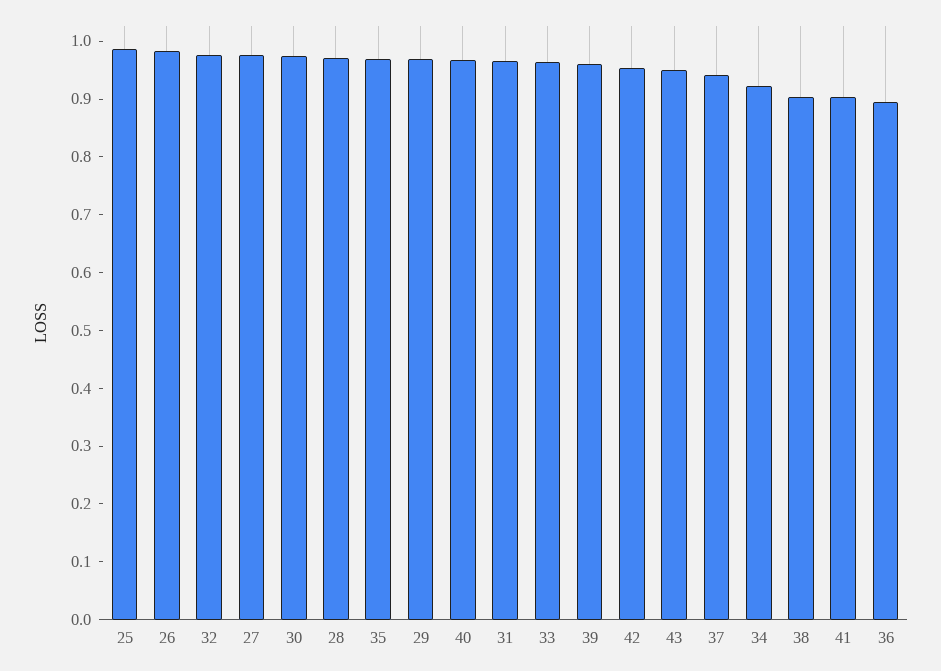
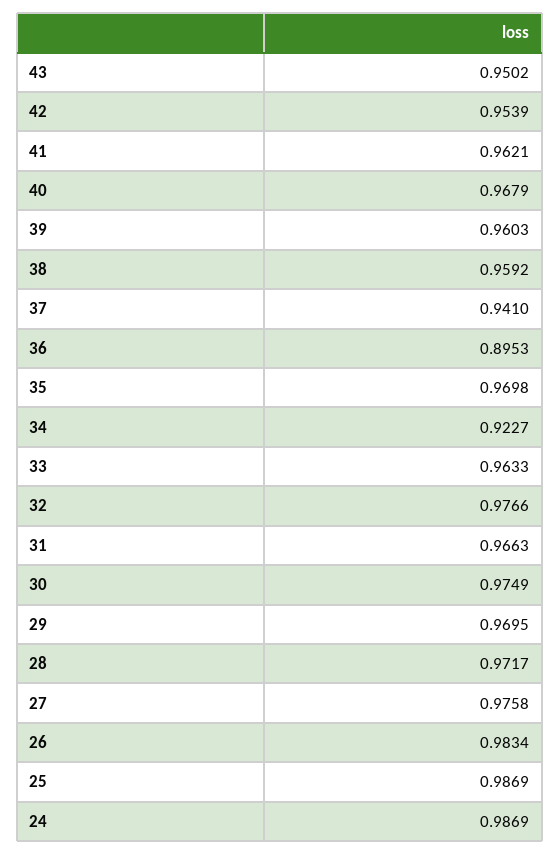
  {
    "25": 0.9869,
    "26": 0.9834,
    "32": 0.9766,
    "27": 0.9758,
    "30": 0.9749,
    "28": 0.9717,
    "35": 0.9698,
    "29": 0.9695,
    "40": 0.9679,
    "31": 0.9663,
    "33": 0.9633,
    "39": 0.9603,
    "42": 0.9539,
    "43": 0.9502,
    "37": 0.941,
    "34": 0.9227,
-   "38": 0.9,
+   "38": 0.9592,
-   "41": 0.9,
+   "41": 0.9621,
-   "36": 0.8953
+   "36": 0.8953,
+   "24": 0.9869
  }

